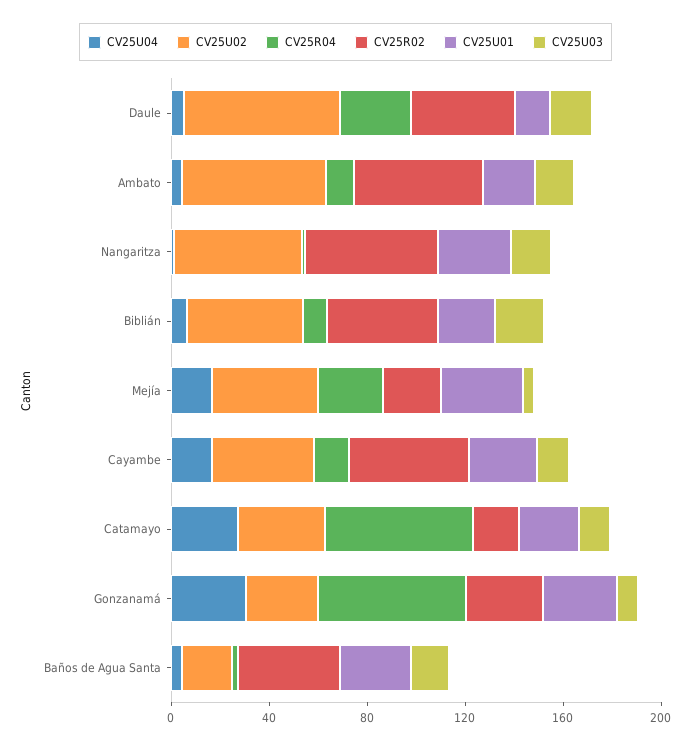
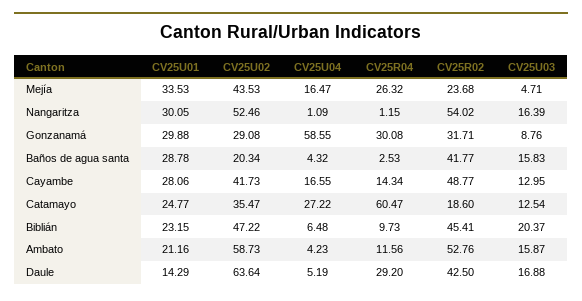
  {
    "CV25U04": {
      "Daule": 5.19,
      "Ambato": 4.23,
      "Nangaritza": 1.09,
      "Biblián": 6.48,
      "Mejía": 16.47,
      "Cayambe": 16.55,
      "Catamayo": 27.22,
-     "Gonzanamá": 30,
+     "Gonzanamá": 58.55,
      "Baños de Agua Santa": 4.32
    },
    "CV25U02": {
      "Daule": 63.64,
      "Ambato": 58.73,
      "Nangaritza": 52.46,
      "Biblián": 47.22,
      "Mejía": 43.53,
      "Cayambe": 41.73,
      "Catamayo": 35.47,
      "Gonzanamá": 29.08,
      "Baños de Agua Santa": 20.34
    },
    "CV25R04": {
      "Daule": 29.2,
      "Ambato": 11.56,
      "Nangaritza": 1.15,
      "Biblián": 9.73,
      "Mejía": 26.32,
      "Cayambe": 14.34,
      "Catamayo": 60.47,
-     "Gonzanamá": 60,
+     "Gonzanamá": 30.08,
      "Baños de Agua Santa": 2.53
    },
    "CV25R02": {
      "Daule": 42.5,
      "Ambato": 52.76,
      "Nangaritza": 54.02,
      "Biblián": 45.41,
      "Mejía": 23.68,
      "Cayambe": 48.77,
      "Catamayo": 18.6,
      "Gonzanamá": 31.71,
      "Baños de Agua Santa": 41.77
    },
    "CV25U01": {
      "Daule": 14.29,
      "Ambato": 21.16,
      "Nangaritza": 30.05,
      "Biblián": 23.15,
      "Mejía": 33.53,
      "Cayambe": 28.06,
      "Catamayo": 24.77,
      "Gonzanamá": 29.88,
      "Baños de Agua Santa": 28.78
    },
    "CV25U03": {
      "Daule": 16.88,
      "Ambato": 15.87,
      "Nangaritza": 16.39,
      "Biblián": 20.37,
      "Mejía": 4.71,
      "Cayambe": 12.95,
      "Catamayo": 12.54,
      "Gonzanamá": 8.76,
      "Baños de Agua Santa": 15.83
    }
  }

